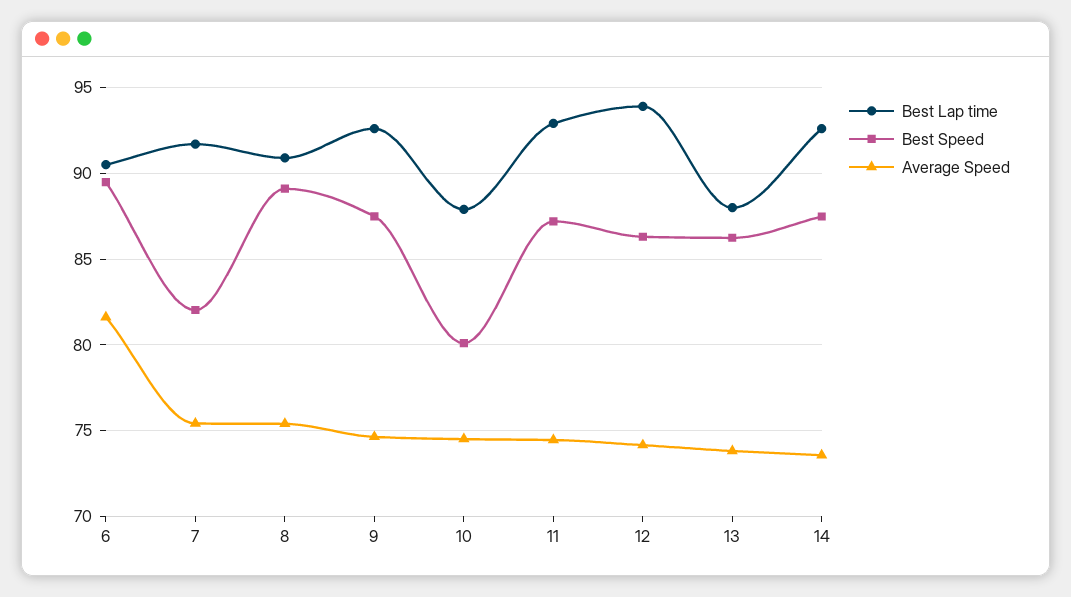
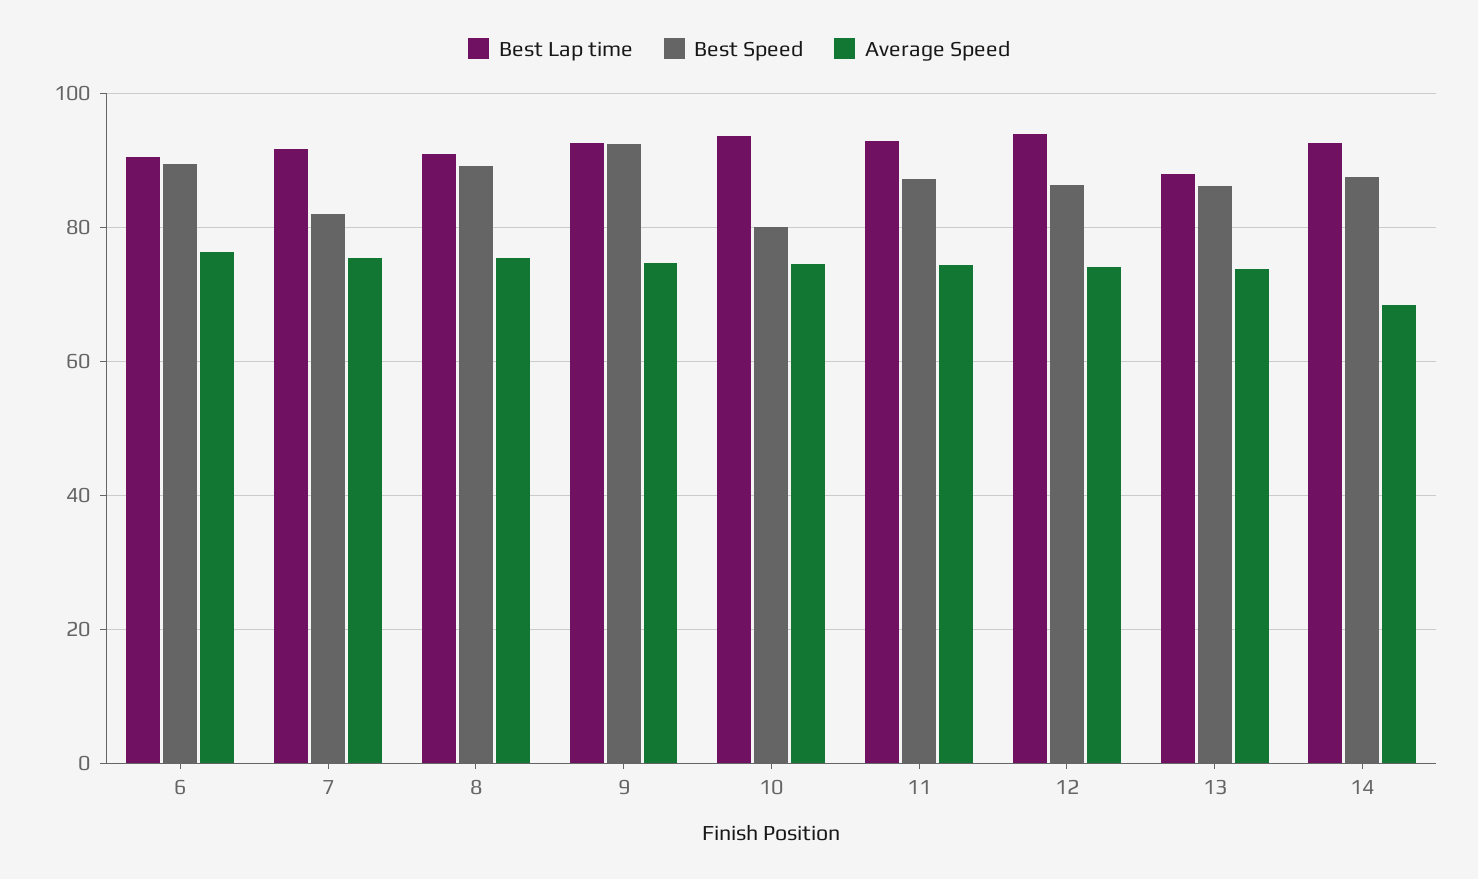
  {
    "Best Lap time": {
      "6": 90.5,
      "7": 91.5,
      "8": 91,
      "9": 92.5,
-     "10": 88,
+     "10": 94,
      "11": 93,
      "12": 94,
      "13": 88,
      "14": 92.5
    },
    "Best Speed": {
      "6": 89.5,
      "7": 82,
      "8": 89,
-     "9": 87.5,
+     "9": 92,
      "10": 80,
      "11": 87,
      "12": 86.5,
      "13": 86,
      "14": 87.5
    },
    "Average Speed": {
-     "6": 81.5,
+     "6": 76,
      "7": 75.5,
      "8": 75.5,
      "9": 74.5,
      "10": 74.5,
      "11": 74.5,
      "12": 74,
      "13": 74,
-     "14": 73.5
+     "14": 68
    }
  }

